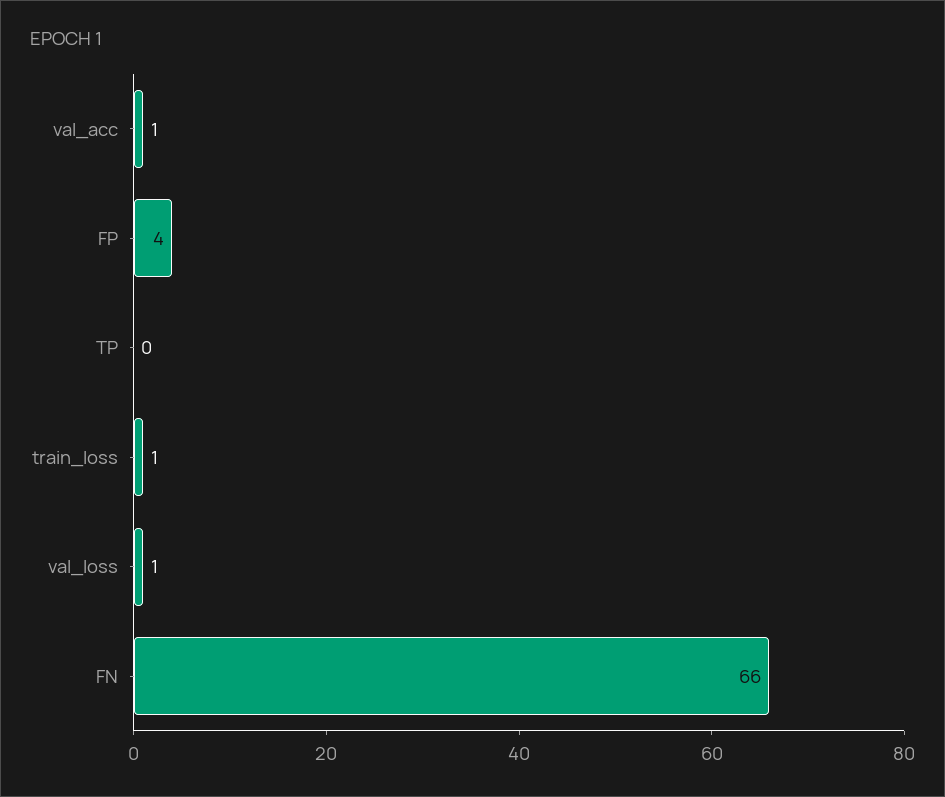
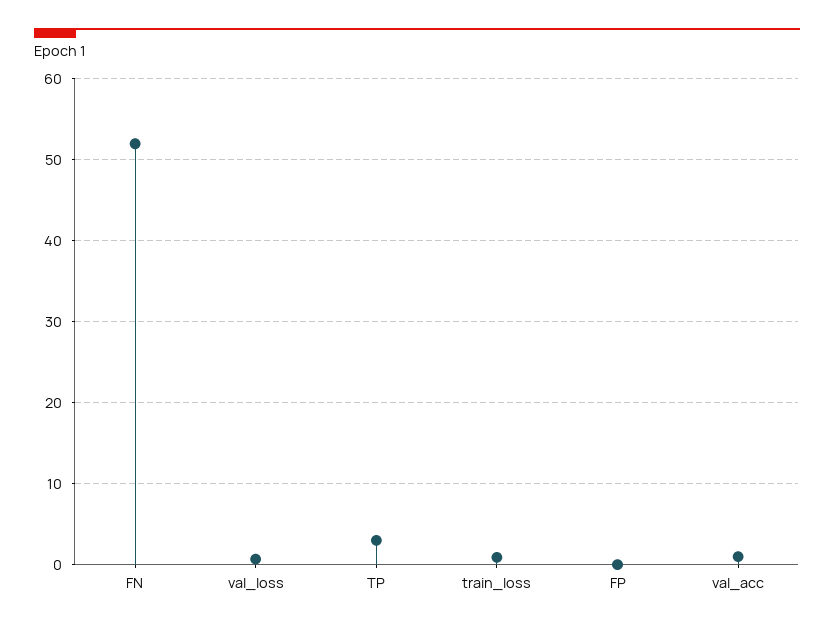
  {
    "val_acc": 1,
-   "FP": 4,
+   "FP": 0,
-   "TP": 0,
+   "TP": 3,
    "train_loss": 1,
    "val_loss": 1,
-   "FN": 66
+   "FN": 52
  }

